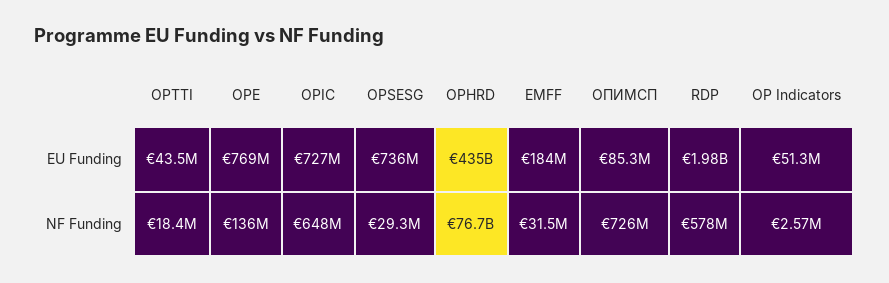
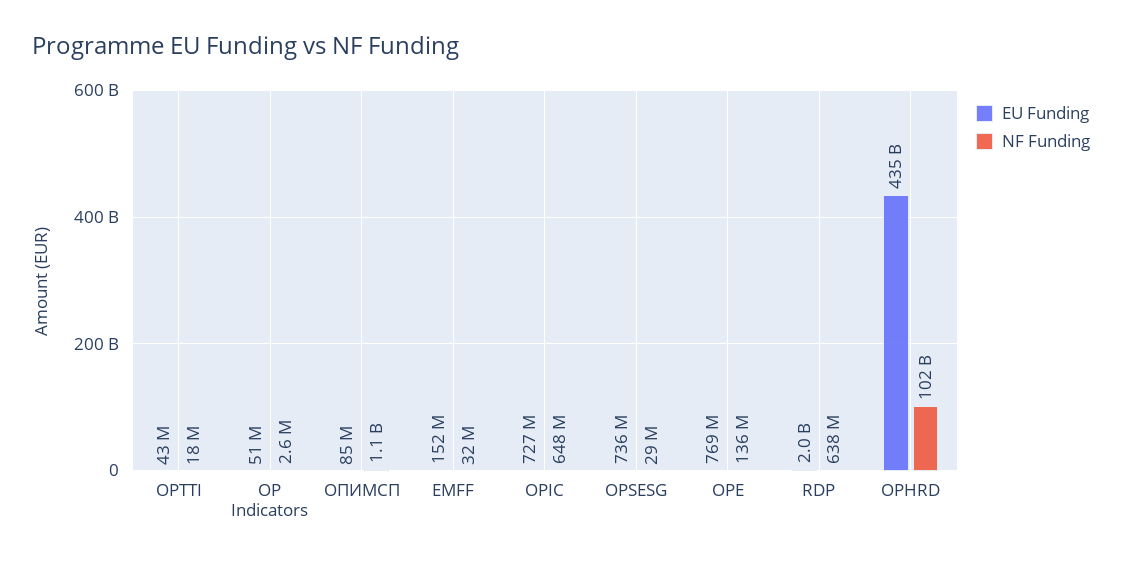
  {
    "EU Funding": {
      "OPTTI": 43500000,
      "OPE": 769000000,
      "OPIC": 727000000,
      "OPSESG": 736000000,
      "OPHRD": 435000000000,
-     "EMFF": 184000000,
+     "EMFF": 152000000,
      "ОПИМСП": 85300000,
      "RDP": 1980000000,
      "OP Indicators": 51300000
    },
    "NF Funding": {
      "OPTTI": 18400000,
      "OPE": 136000000,
      "OPIC": 648000000,
      "OPSESG": 29300000,
-     "OPHRD": 76700000000,
+     "OPHRD": 102000000000,
      "EMFF": 31500000,
-     "ОПИМСП": 726000000,
+     "ОПИМСП": 1100000000,
-     "RDP": 578000000,
+     "RDP": 638000000,
      "OP Indicators": 2570000
    }
  }

